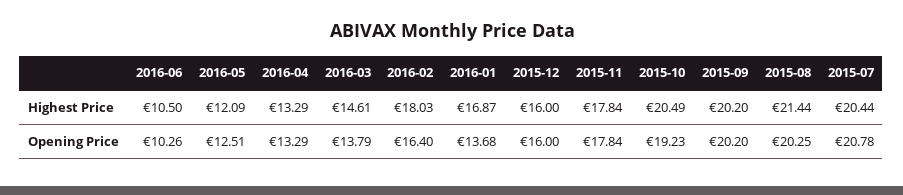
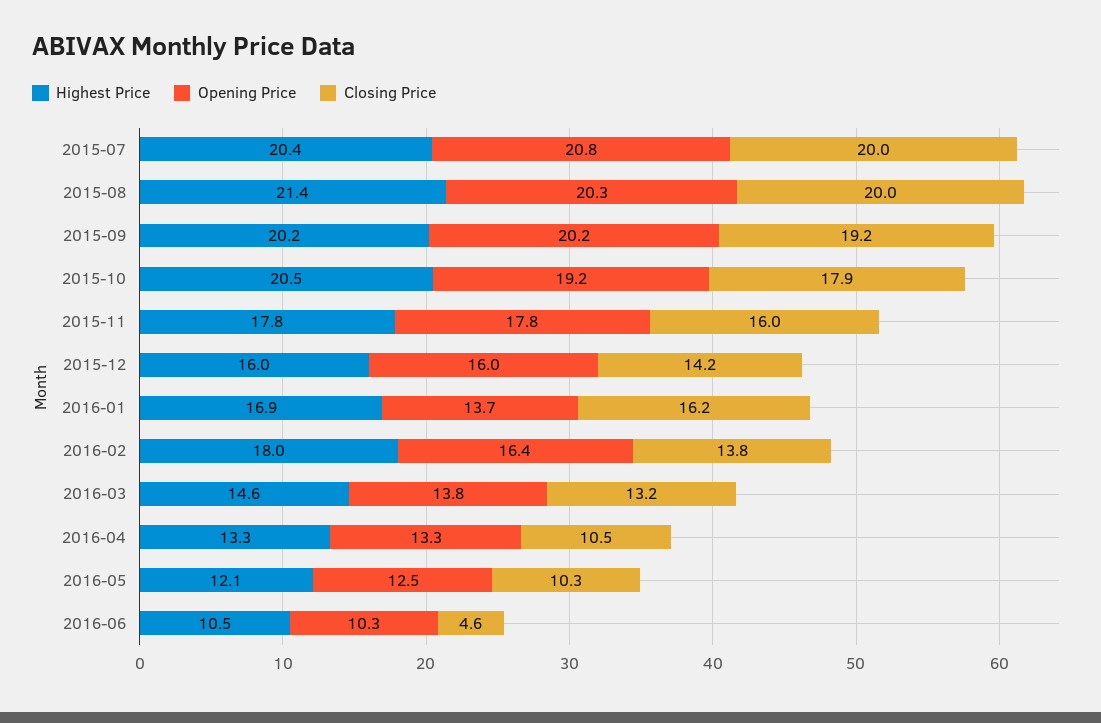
  {
    "Highest Price": {
      "2016-06": 10.5,
      "2016-05": 12.09,
      "2016-04": 13.29,
      "2016-03": 14.61,
      "2016-02": 18.03,
      "2016-01": 16.87,
      "2015-12": 16,
      "2015-11": 17.84,
      "2015-10": 20.49,
      "2015-09": 20.2,
      "2015-08": 21.44,
      "2015-07": 20.44
    },
    "Opening Price": {
      "2016-06": 10.26,
      "2016-05": 12.51,
      "2016-04": 13.29,
      "2016-03": 13.79,
      "2016-02": 16.4,
      "2016-01": 13.68,
      "2015-12": 16,
      "2015-11": 17.84,
      "2015-10": 19.23,
      "2015-09": 20.2,
      "2015-08": 20.25,
      "2015-07": 20.78
-   }
+   },
+   "Closing Price": {
+     "2015-07": 20,
+     "2015-08": 20,
+     "2015-09": 19.2,
+     "2015-10": 17.9,
+     "2015-11": 16,
+     "2015-12": 14.2,
+     "2016-01": 16.2,
+     "2016-02": 13.8,
+     "2016-03": 13.2,
+     "2016-04": 10.5,
+     "2016-05": 10.3,
+     "2016-06": 4.6
+   }
  }

